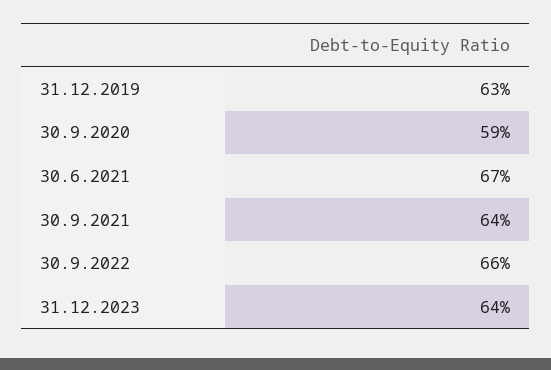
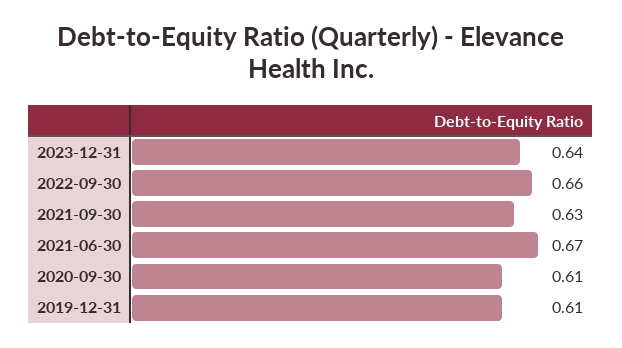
  {
-   "31.12.2019": 0.63,
+   "31.12.2019": 0.61,
-   "30.9.2020": 0.59,
+   "30.9.2020": 0.61,
    "30.6.2021": 0.67,
-   "30.9.2021": 0.64,
+   "30.9.2021": 0.63,
    "30.9.2022": 0.66,
    "31.12.2023": 0.64
  }

